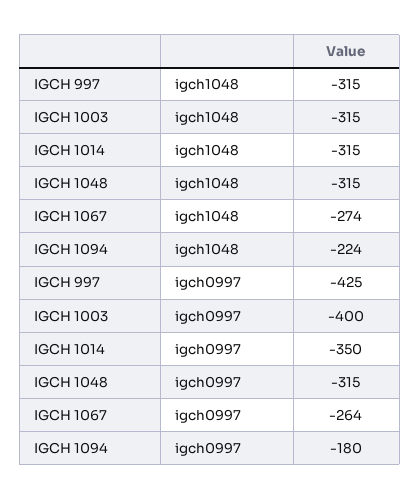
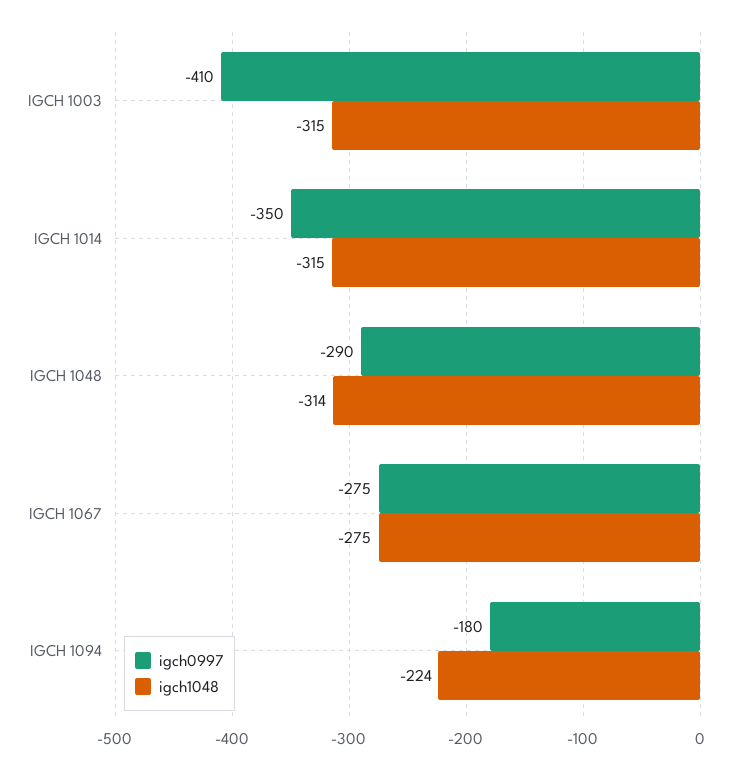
  {
    "igch1048": {
-     "IGCH 997": -315,
      "IGCH 1003": -315,
      "IGCH 1014": -315,
-     "IGCH 1048": -315,
+     "IGCH 1048": -314,
-     "IGCH 1067": -274,
+     "IGCH 1067": -275,
      "IGCH 1094": -224
    },
    "igch0997": {
-     "IGCH 997": -425,
-     "IGCH 1003": -400,
+     "IGCH 1003": -410,
      "IGCH 1014": -350,
-     "IGCH 1048": -315,
+     "IGCH 1048": -290,
-     "IGCH 1067": -264,
+     "IGCH 1067": -275,
      "IGCH 1094": -180
    }
  }

